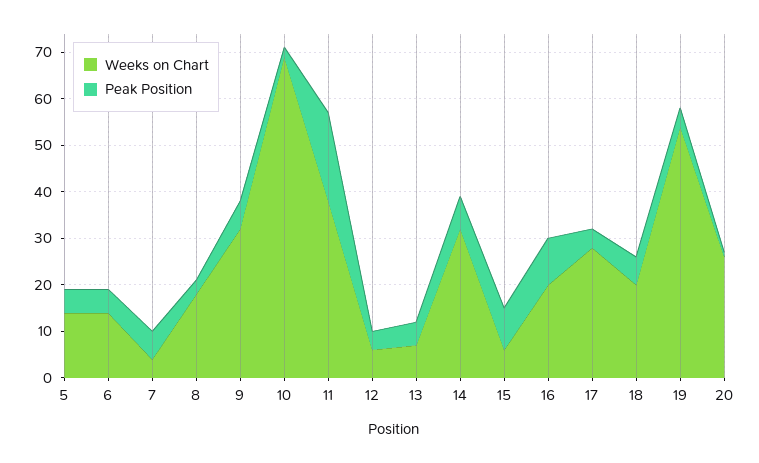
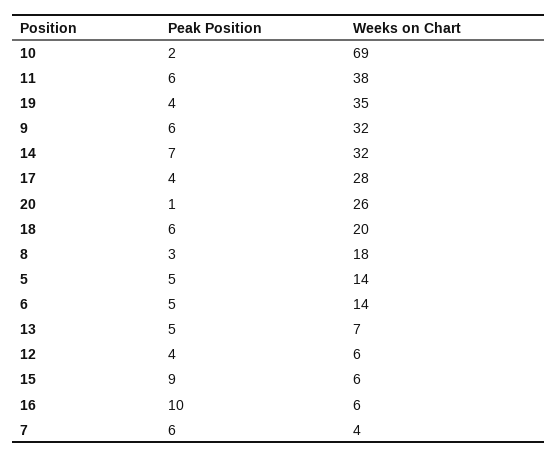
  {
    "Weeks on Chart": {
      "5": 14,
      "6": 14,
      "7": 4,
      "8": 18,
      "9": 32,
      "10": 69,
      "11": 38,
      "12": 6,
      "13": 7,
      "14": 32,
      "15": 6,
-     "16": 20,
+     "16": 6,
      "17": 28,
      "18": 20,
-     "19": 55,
+     "19": 35,
      "20": 26
    },
    "Peak Position": {
      "5": 5,
      "6": 5,
      "7": 6,
      "8": 3,
      "9": 6,
      "10": 2,
-     "11": 20,
+     "11": 6,
      "12": 4,
      "13": 5,
      "14": 7,
      "15": 9,
      "16": 10,
      "17": 4,
      "18": 6,
      "19": 4,
      "20": 1
    }
  }

